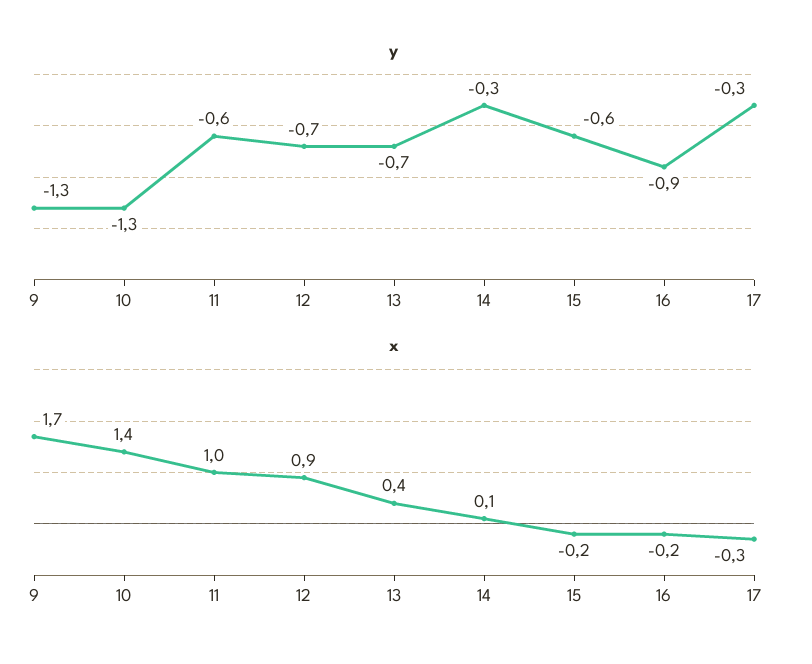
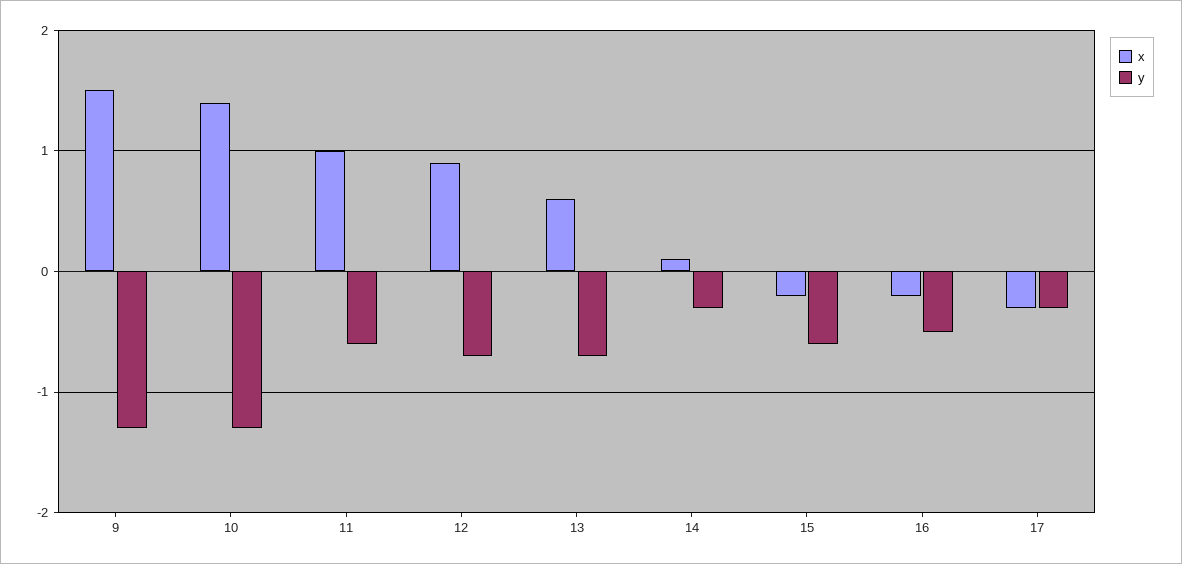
  {
    "y": {
      "9": -1.3,
      "10": -1.3,
      "11": -0.6,
      "12": -0.7,
      "13": -0.7,
      "14": -0.3,
      "15": -0.6,
-     "16": -0.9,
+     "16": -0.5,
      "17": -0.3
    },
    "x": {
-     "9": 1.7,
+     "9": 1.5,
      "10": 1.4,
      "11": 1,
      "12": 0.9,
-     "13": 0.4,
+     "13": 0.6,
      "14": 0.1,
      "15": -0.2,
      "16": -0.2,
      "17": -0.3
    }
  }

